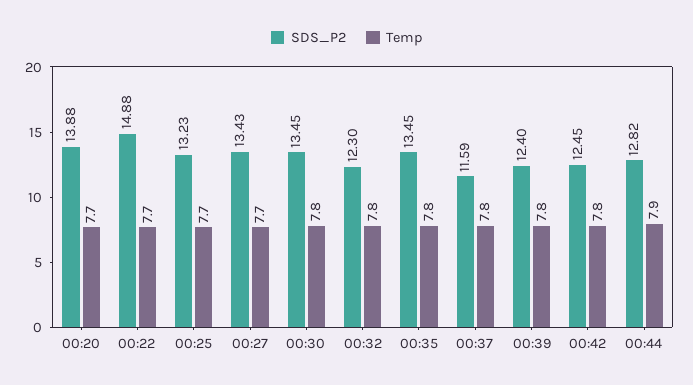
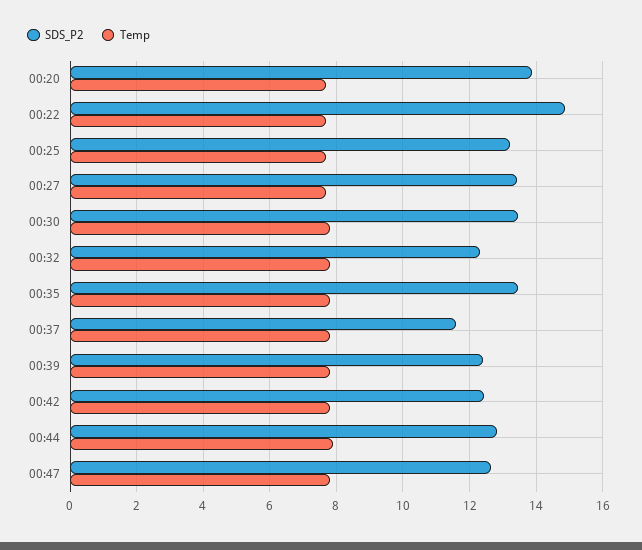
  {
    "SDS_P2": {
      "00:20": 13.88,
      "00:22": 14.88,
      "00:25": 13.23,
      "00:27": 13.43,
      "00:30": 13.45,
      "00:32": 12.3,
      "00:35": 13.45,
      "00:37": 11.59,
      "00:39": 12.4,
      "00:42": 12.45,
-     "00:44": 12.82
+     "00:44": 12.82,
+     "00:47": 12.6
    },
    "Temp": {
      "00:20": 7.7,
      "00:22": 7.7,
      "00:25": 7.7,
      "00:27": 7.7,
      "00:30": 7.8,
      "00:32": 7.8,
      "00:35": 7.8,
      "00:37": 7.8,
      "00:39": 7.8,
      "00:42": 7.8,
-     "00:44": 7.9
+     "00:44": 7.9,
+     "00:47": 7.8
    }
  }

